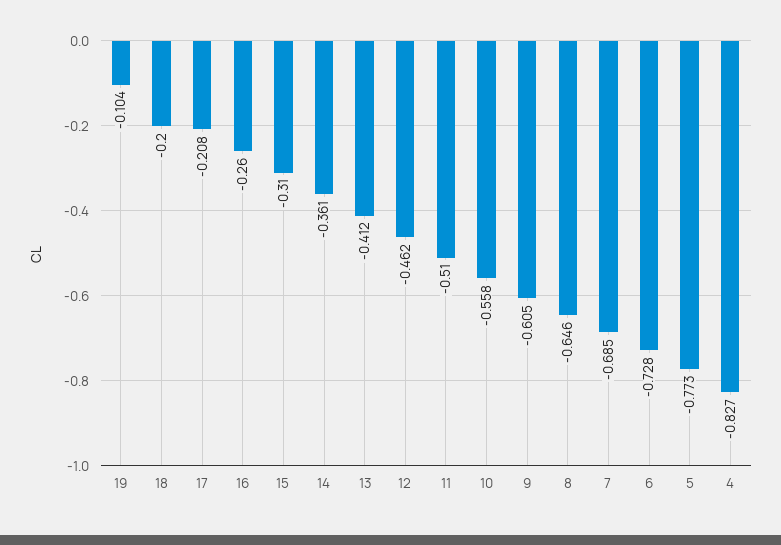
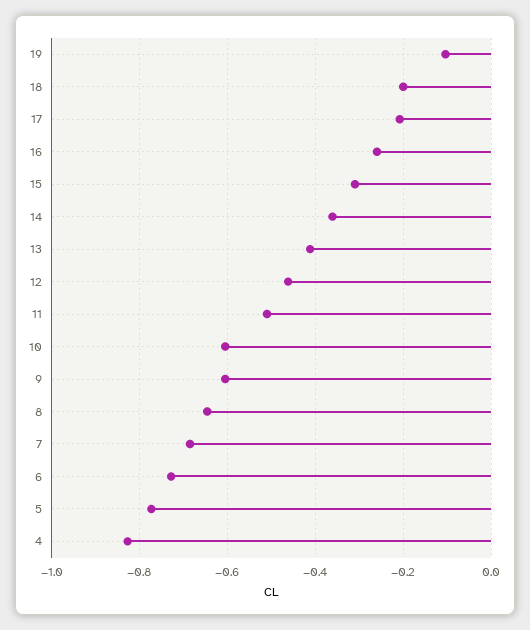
  {
    "19": -0.104,
    "18": -0.2,
    "17": -0.208,
    "16": -0.26,
    "15": -0.31,
    "14": -0.361,
    "13": -0.412,
    "12": -0.462,
    "11": -0.51,
-   "10": -0.558,
+   "10": -0.6,
    "9": -0.605,
    "8": -0.646,
    "7": -0.685,
    "6": -0.728,
    "5": -0.773,
    "4": -0.827
  }

